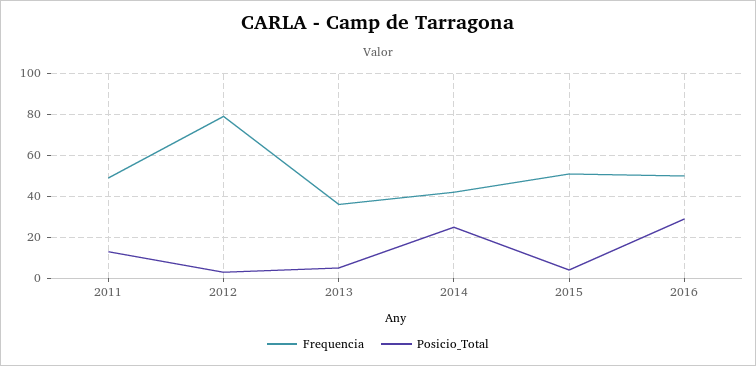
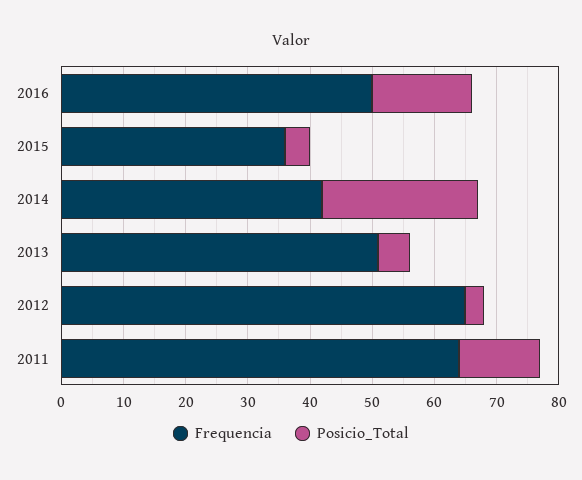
  {
    "Frequencia": {
-     "2011": 50,
+     "2011": 65,
-     "2012": 80,
+     "2012": 65,
-     "2013": 35,
+     "2013": 50,
      "2014": 40,
-     "2015": 50,
+     "2015": 35,
      "2016": 50
    },
    "Posicio_Total": {
      "2011": 15,
      "2012": 5,
      "2013": 5,
      "2014": 25,
      "2015": 5,
-     "2016": 30
+     "2016": 15
    }
  }

